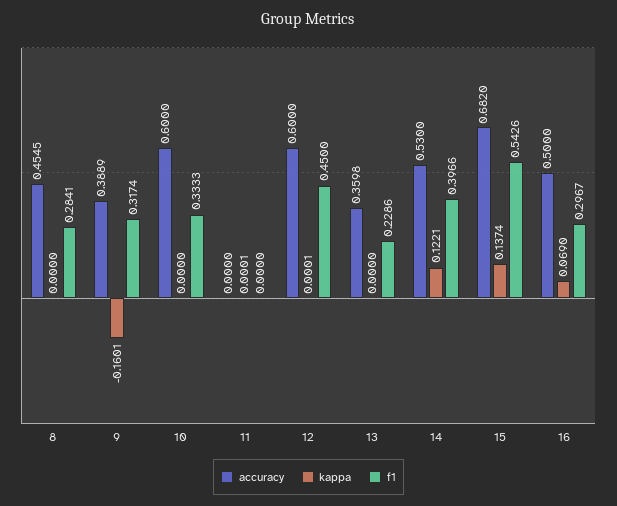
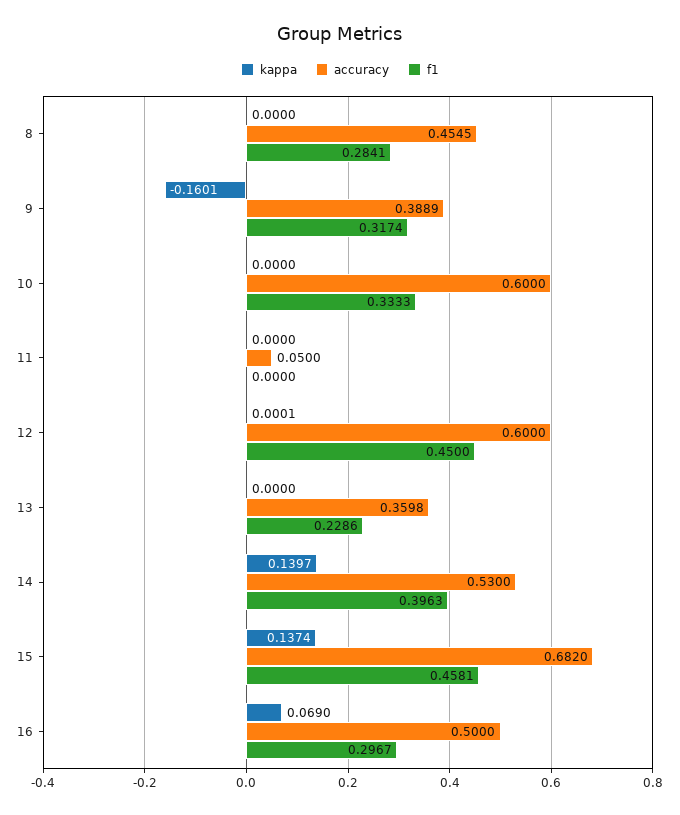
  {
    "accuracy": {
      "8": 0.4545,
      "9": 0.3889,
      "10": 0.6,
-     "11": 0,
+     "11": 0.05,
      "12": 0.6,
      "13": 0.3598,
      "14": 0.53,
      "15": 0.682,
      "16": 0.5
    },
    "kappa": {
      "8": 0,
      "9": -0.1601,
      "10": 0,
-     "11": 0.0001,
+     "11": 0,
      "12": 0.0001,
      "13": 0,
-     "14": 0.1221,
+     "14": 0.1397,
      "15": 0.1374,
      "16": 0.069
    },
    "f1": {
      "8": 0.2841,
      "9": 0.3174,
      "10": 0.3333,
      "11": 0,
      "12": 0.45,
      "13": 0.2286,
-     "14": 0.3966,
+     "14": 0.3963,
-     "15": 0.5426,
+     "15": 0.4581,
      "16": 0.2967
    }
  }

